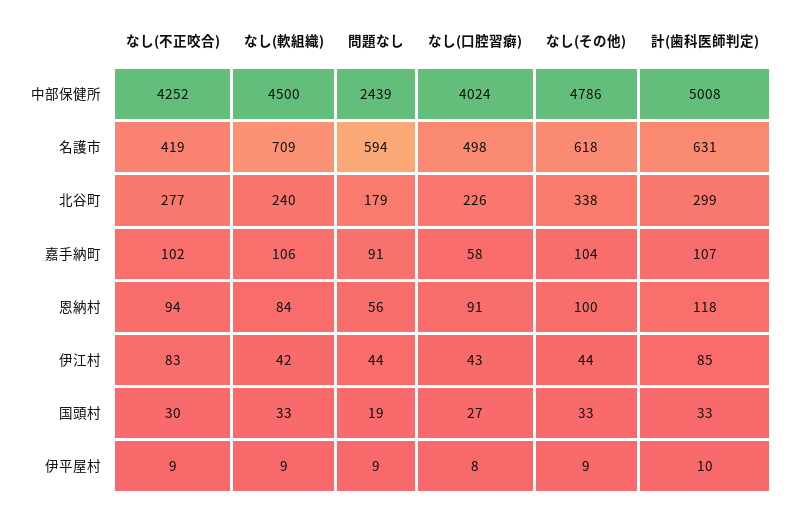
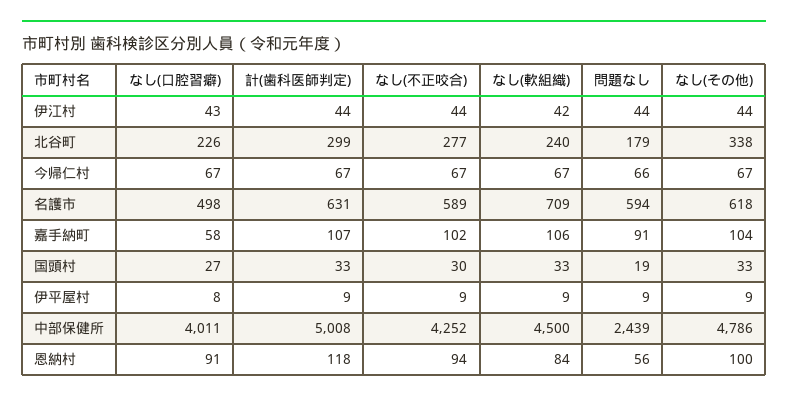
  {
    "なし(不正咬合)": {
      "中部保健所": 4252,
-     "名護市": 419,
+     "名護市": 589,
      "北谷町": 277,
      "嘉手納町": 102,
      "恩納村": 94,
-     "伊江村": 83,
+     "伊江村": 44,
      "国頭村": 30,
-     "伊平屋村": 9
+     "伊平屋村": 9,
+     "今帰仁村": 67
    },
    "なし(軟組織)": {
      "中部保健所": 4500,
      "名護市": 709,
      "北谷町": 240,
      "嘉手納町": 106,
      "恩納村": 84,
      "伊江村": 42,
      "国頭村": 33,
-     "伊平屋村": 9
+     "伊平屋村": 9,
+     "今帰仁村": 67
    },
    "問題なし": {
      "中部保健所": 2439,
      "名護市": 594,
      "北谷町": 179,
      "嘉手納町": 91,
      "恩納村": 56,
      "伊江村": 44,
      "国頭村": 19,
-     "伊平屋村": 9
+     "伊平屋村": 9,
+     "今帰仁村": 66
    },
    "なし(口腔習癖)": {
-     "中部保健所": 4024,
+     "中部保健所": 4011,
      "名護市": 498,
      "北谷町": 226,
      "嘉手納町": 58,
      "恩納村": 91,
      "伊江村": 43,
      "国頭村": 27,
-     "伊平屋村": 8
+     "伊平屋村": 8,
+     "今帰仁村": 67
    },
    "なし(その他)": {
      "中部保健所": 4786,
      "名護市": 618,
      "北谷町": 338,
      "嘉手納町": 104,
      "恩納村": 100,
      "伊江村": 44,
      "国頭村": 33,
-     "伊平屋村": 9
+     "伊平屋村": 9,
+     "今帰仁村": 67
    },
    "計(歯科医師判定)": {
      "中部保健所": 5008,
      "名護市": 631,
      "北谷町": 299,
      "嘉手納町": 107,
      "恩納村": 118,
-     "伊江村": 85,
+     "伊江村": 44,
      "国頭村": 33,
-     "伊平屋村": 10
+     "伊平屋村": 9,
+     "今帰仁村": 67
    }
  }

